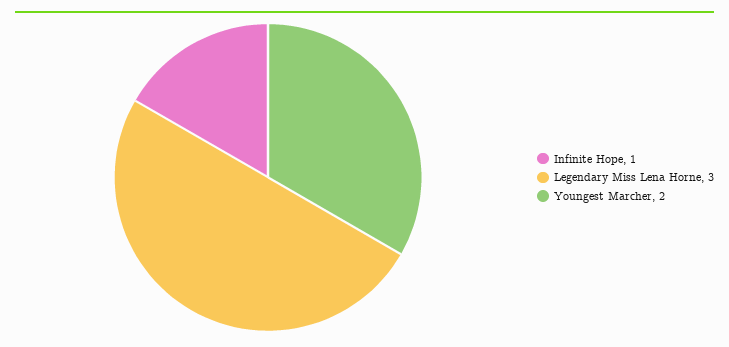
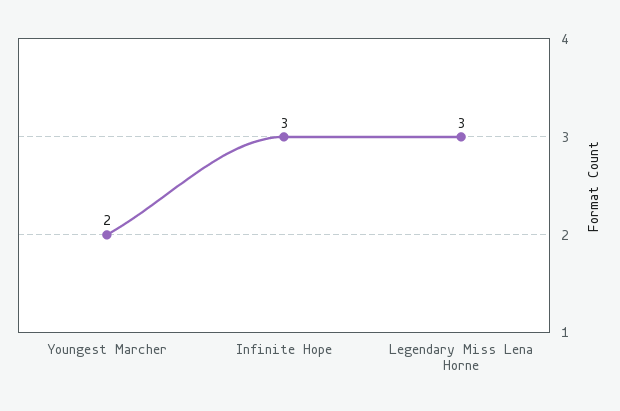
  {
-   "Infinite Hope": 1,
+   "Infinite Hope": 3,
    "Legendary Miss Lena Horne": 3,
    "Youngest Marcher": 2
  }

